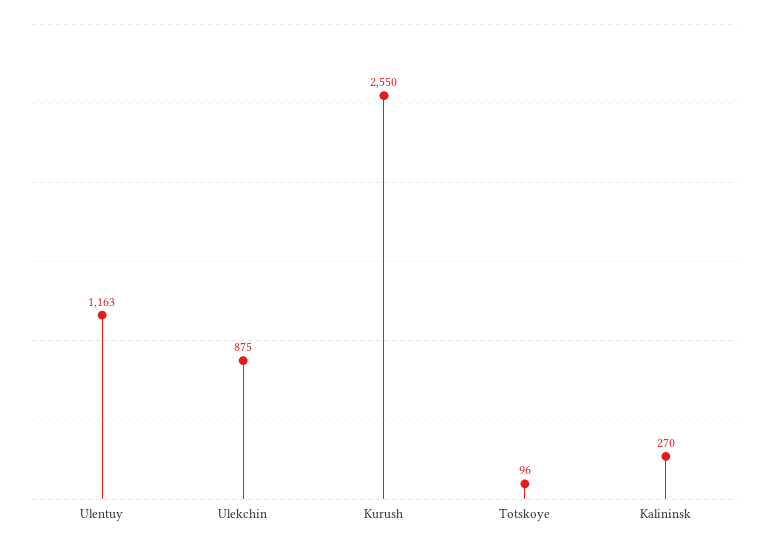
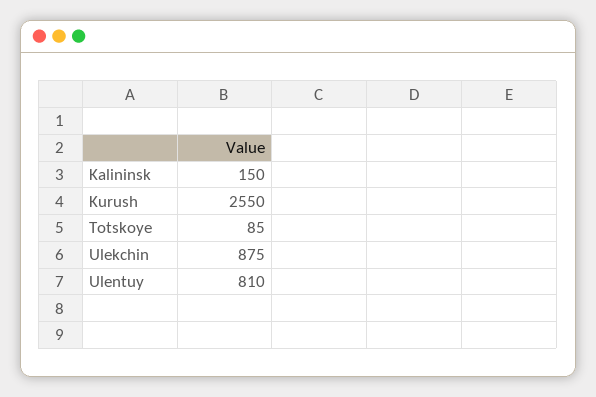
  {
-   "Ulentuy": 1163,
+   "Ulentuy": 810,
    "Ulekchin": 875,
    "Kurush": 2550,
-   "Totskoye": 96,
+   "Totskoye": 85,
-   "Kalininsk": 270
+   "Kalininsk": 150
  }

